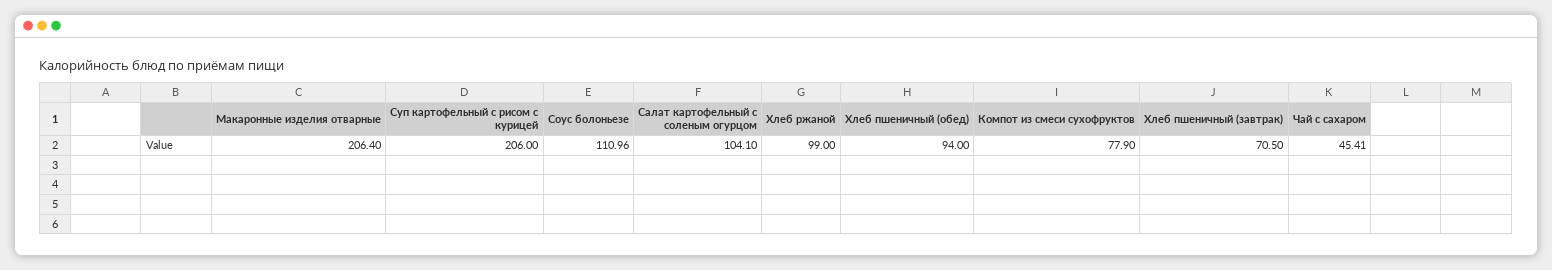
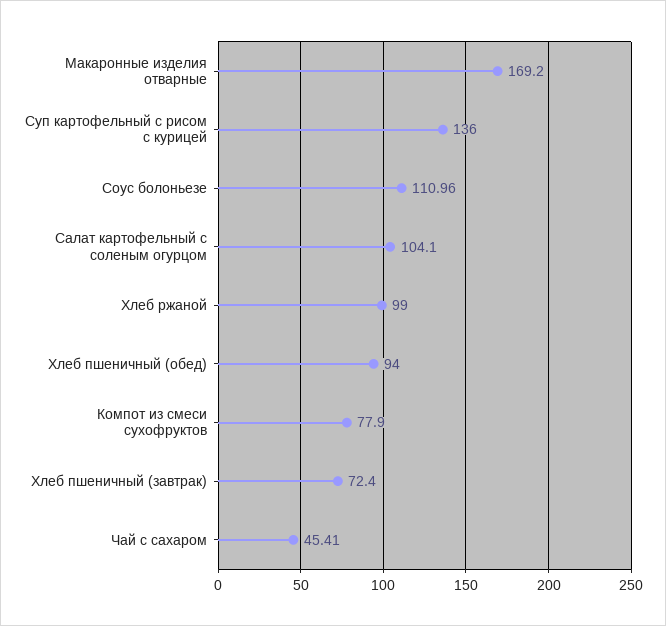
  {
-   "Макаронные изделия отварные": 206.4,
+   "Макаронные изделия отварные": 169.2,
-   "Суп картофельный с рисом с курицей": 206,
+   "Суп картофельный с рисом с курицей": 136,
    "Соус болоньезе": 110.96,
    "Салат картофельный с соленым огурцом": 104.1,
    "Хлеб ржаной": 99,
    "Хлеб пшеничный (обед)": 94,
    "Компот из смеси сухофруктов": 77.9,
-   "Хлеб пшеничный (завтрак)": 70.5,
+   "Хлеб пшеничный (завтрак)": 72.4,
    "Чай с сахаром": 45.41
  }

